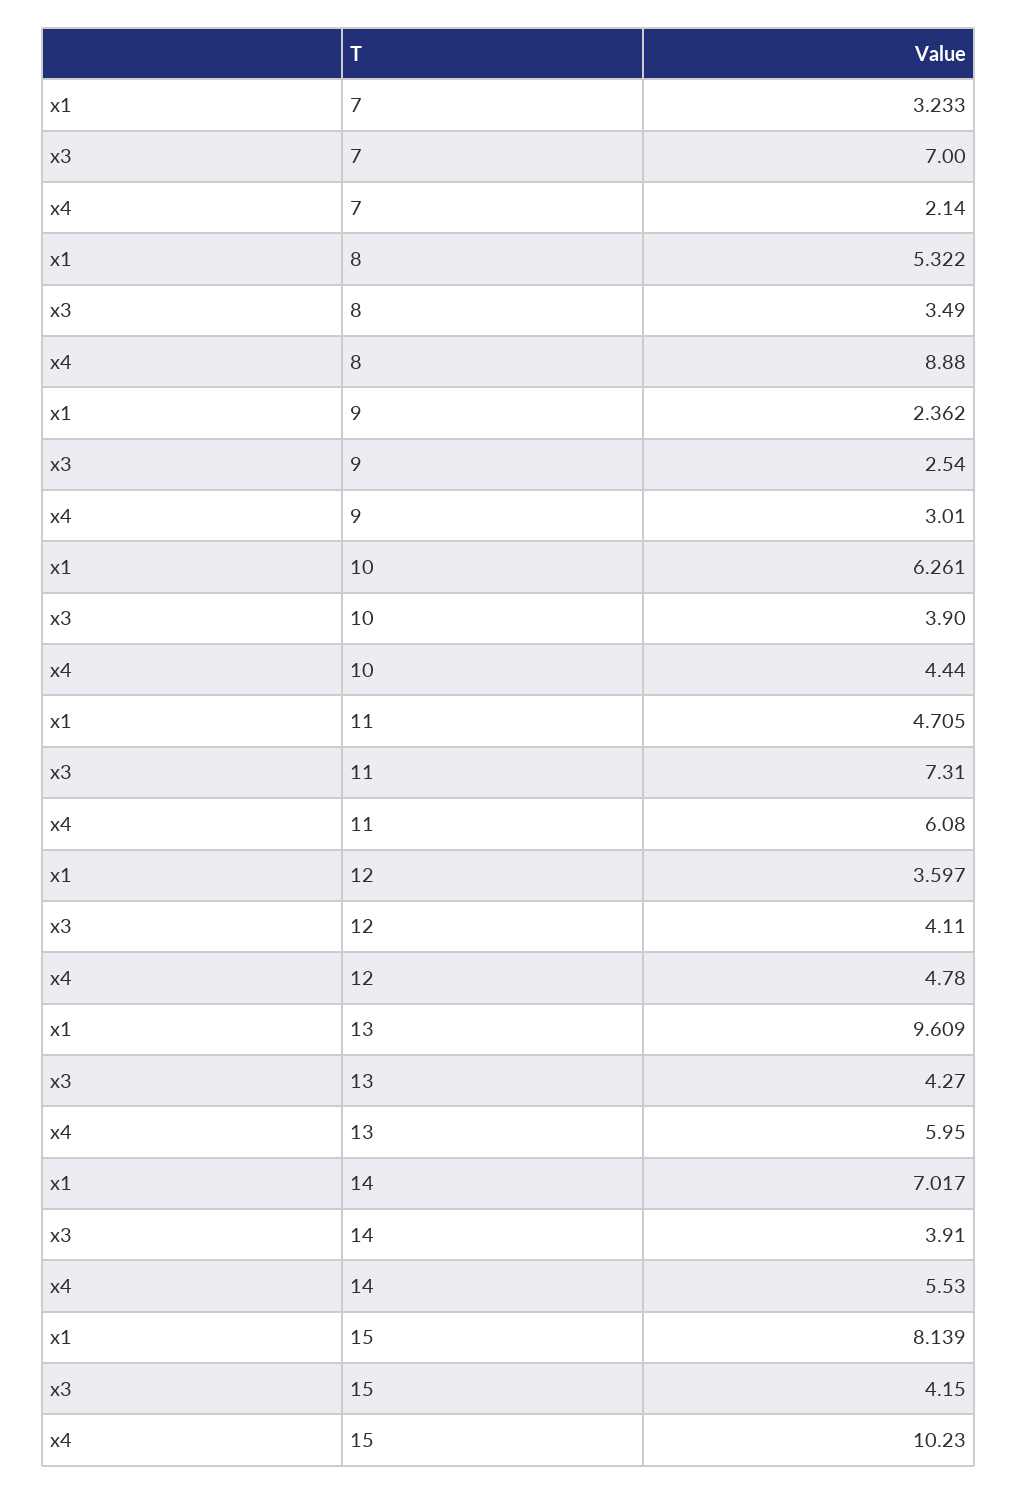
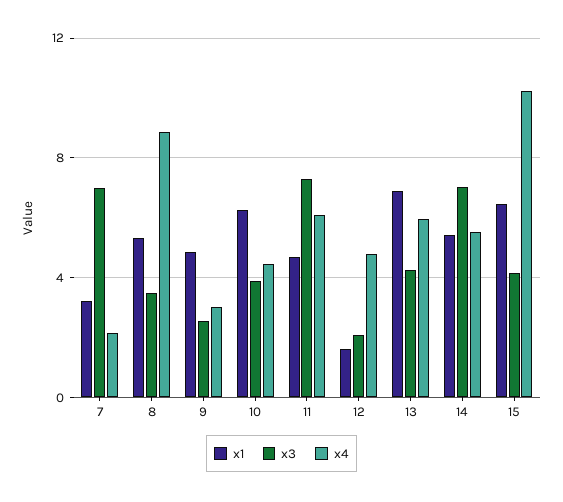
  {
    "x1": {
      "7": 3.233,
      "8": 5.322,
-     "9": 2.362,
+     "9": 5,
      "10": 6.261,
      "11": 4.705,
-     "12": 3.597,
+     "12": 1.5,
-     "13": 9.609,
+     "13": 7,
-     "14": 7.017,
+     "14": 5.5,
-     "15": 8.139
+     "15": 6.5
    },
    "x3": {
      "7": 7,
      "8": 3.49,
      "9": 2.54,
      "10": 3.9,
      "11": 7.31,
-     "12": 4.11,
+     "12": 2,
      "13": 4.27,
-     "14": 3.91,
+     "14": 7,
      "15": 4.15
    },
    "x4": {
      "7": 2.14,
      "8": 8.88,
      "9": 3.01,
      "10": 4.44,
      "11": 6.08,
      "12": 4.78,
      "13": 5.95,
      "14": 5.53,
      "15": 10.23
    }
  }

